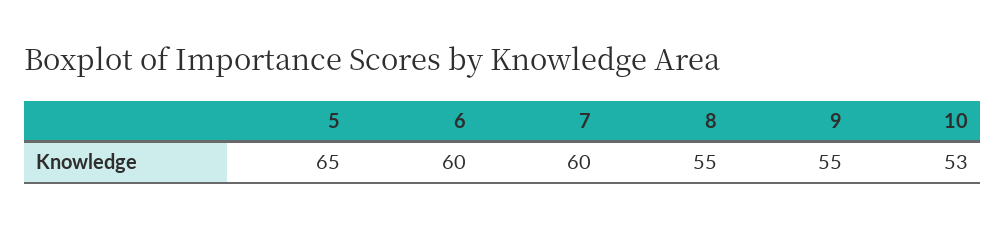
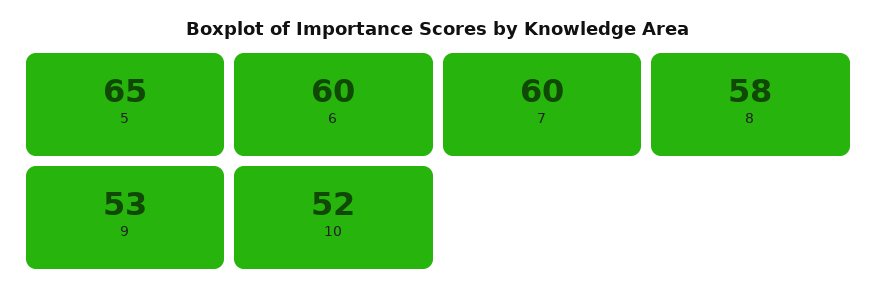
  {
    "5": 65,
    "6": 60,
    "7": 60,
-   "8": 55,
+   "8": 58,
-   "9": 55,
+   "9": 53,
-   "10": 53
+   "10": 52
  }

